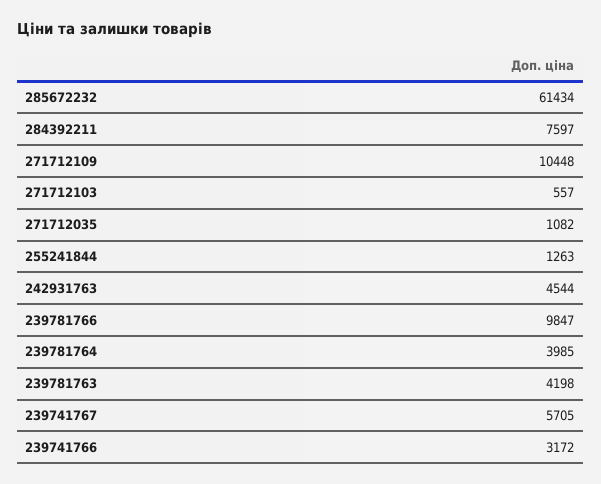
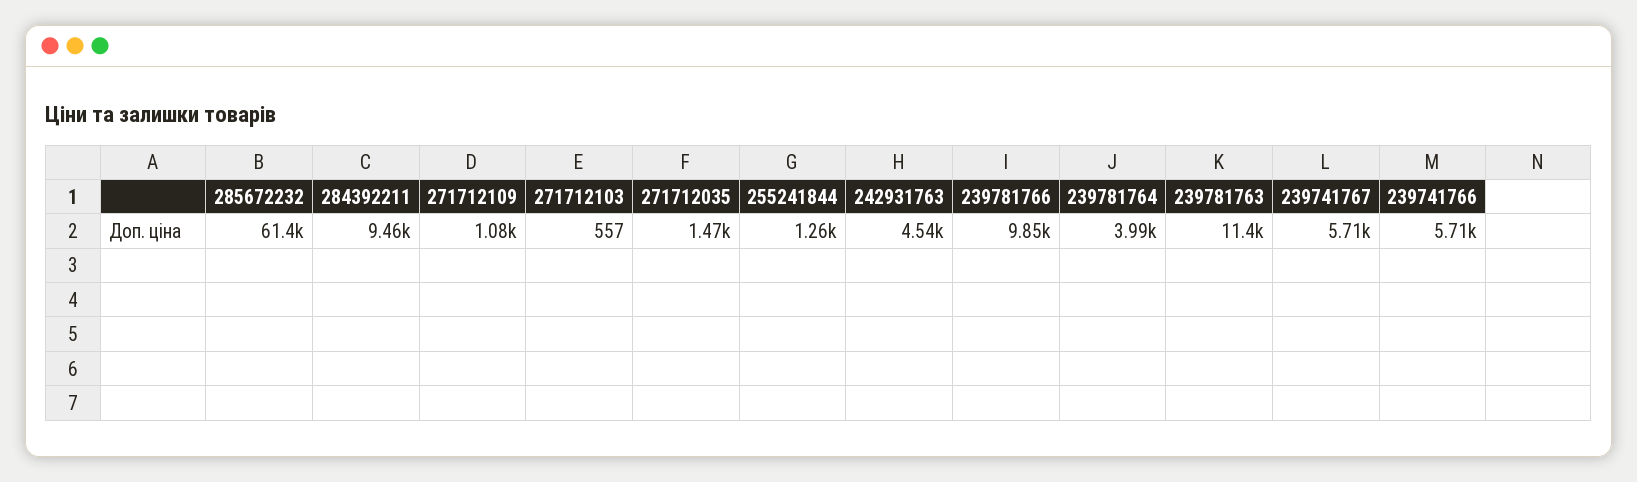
  {
    "285672232": 61434,
-   "284392211": 7597,
+   "284392211": 9460,
-   "271712109": 10448,
+   "271712109": 1080,
    "271712103": 557,
-   "271712035": 1082,
+   "271712035": 1470,
    "255241844": 1263,
    "242931763": 4544,
    "239781766": 9847,
    "239781764": 3985,
-   "239781763": 4198,
+   "239781763": 11400,
    "239741767": 5705,
-   "239741766": 3172
+   "239741766": 5710
  }

